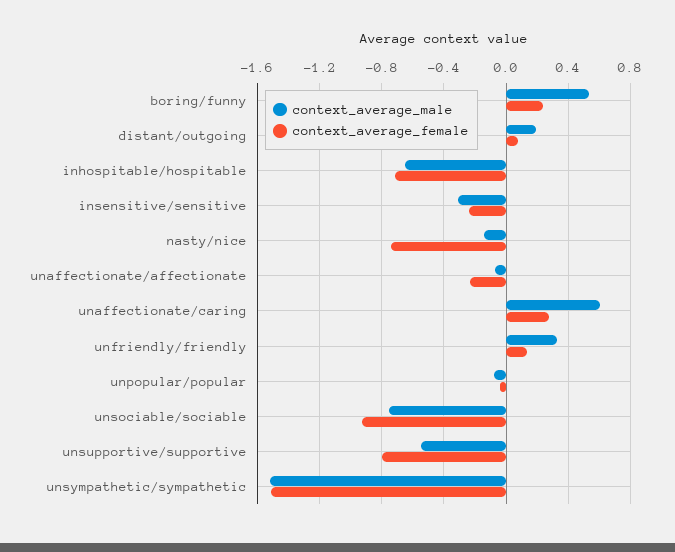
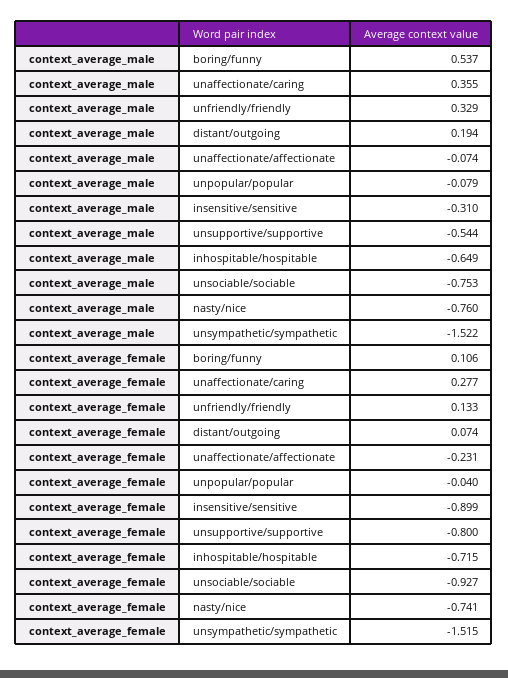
  {
    "context_average_male": {
      "boring/funny": 0.537,
      "distant/outgoing": 0.194,
      "inhospitable/hospitable": -0.649,
      "insensitive/sensitive": -0.31,
-     "nasty/nice": -0.15,
+     "nasty/nice": -0.76,
      "unaffectionate/affectionate": -0.074,
-     "unaffectionate/caring": 0.6,
+     "unaffectionate/caring": 0.355,
      "unfriendly/friendly": 0.329,
      "unpopular/popular": -0.079,
      "unsociable/sociable": -0.753,
      "unsupportive/supportive": -0.544,
      "unsympathetic/sympathetic": -1.522
    },
    "context_average_female": {
-     "boring/funny": 0.25,
+     "boring/funny": 0.106,
      "distant/outgoing": 0.074,
      "inhospitable/hospitable": -0.715,
-     "insensitive/sensitive": -0.25,
+     "insensitive/sensitive": -0.899,
      "nasty/nice": -0.741,
      "unaffectionate/affectionate": -0.231,
      "unaffectionate/caring": 0.277,
      "unfriendly/friendly": 0.133,
      "unpopular/popular": -0.04,
      "unsociable/sociable": -0.927,
      "unsupportive/supportive": -0.8,
      "unsympathetic/sympathetic": -1.515
    }
  }

